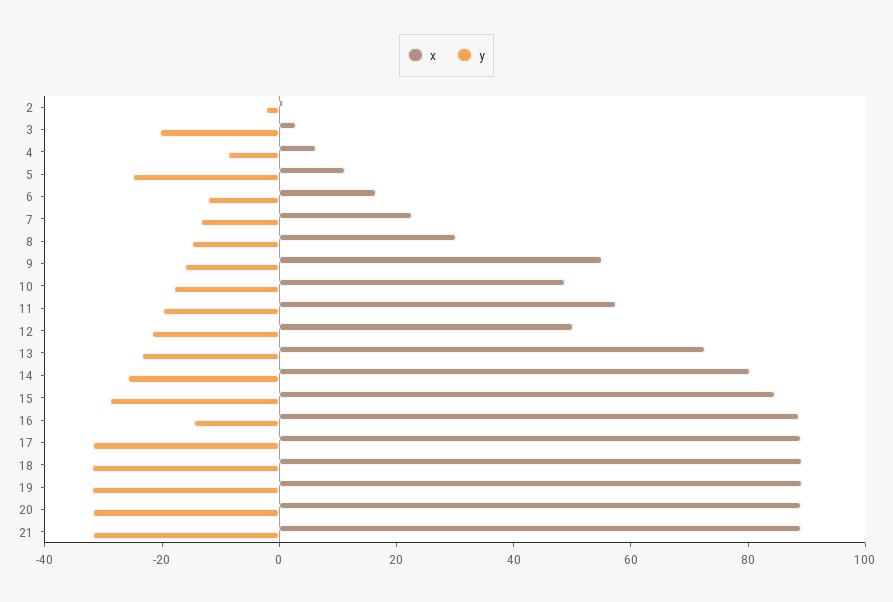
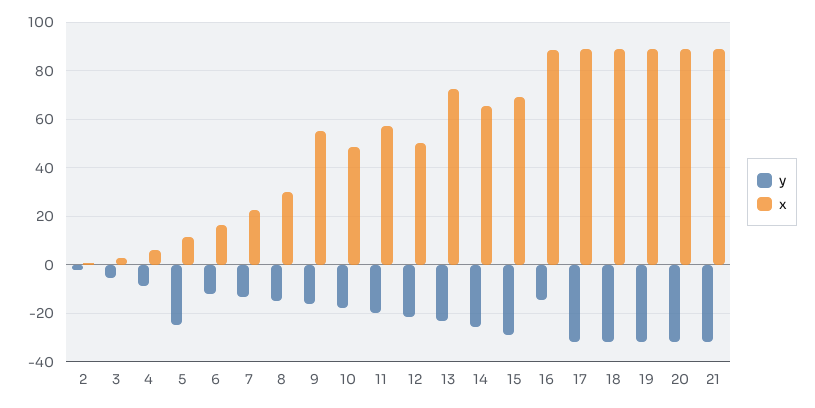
  {
    "x": {
      "2": 0,
      "3": 2.5,
      "4": 5,
      "5": 12.5,
      "6": 17.5,
      "7": 22.5,
      "8": 30,
      "9": 55,
      "10": 47.5,
      "11": 57.5,
      "12": 50,
      "13": 72.5,
-     "14": 80,
+     "14": 65,
-     "15": 85,
+     "15": 70,
      "16": 87.5,
      "17": 90,
      "18": 90,
      "19": 90,
      "20": 90,
      "21": 90
    },
    "y": {
      "2": -2.5,
-     "3": -20,
+     "3": -5,
      "4": -7.5,
      "5": -25,
      "6": -12.5,
      "7": -12.5,
      "8": -15,
      "9": -15,
      "10": -17.5,
      "11": -20,
      "12": -22.5,
      "13": -22.5,
      "14": -25,
      "15": -30,
      "16": -15,
      "17": -32.5,
      "18": -32.5,
      "19": -32.5,
      "20": -32.5,
      "21": -32.5
    }
  }

